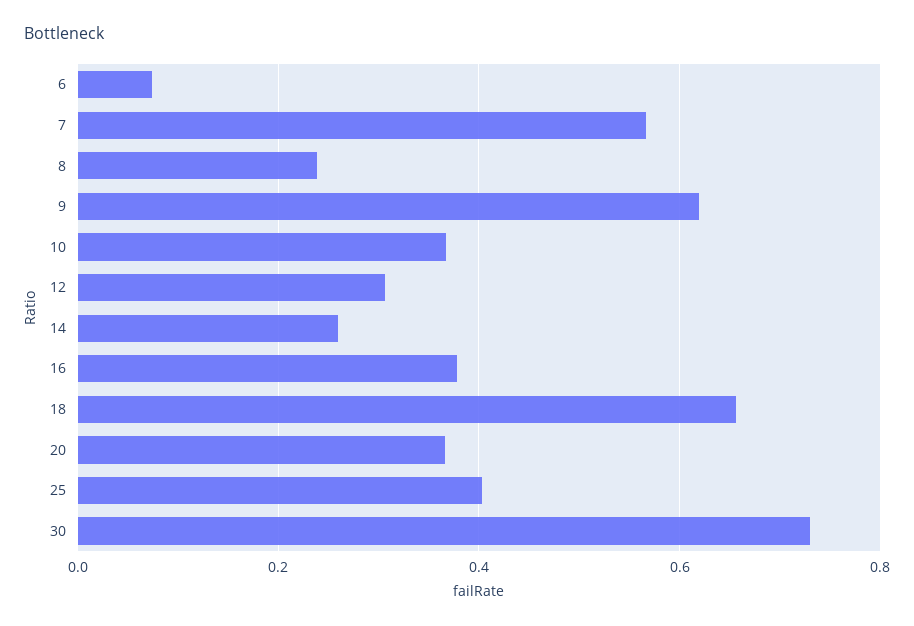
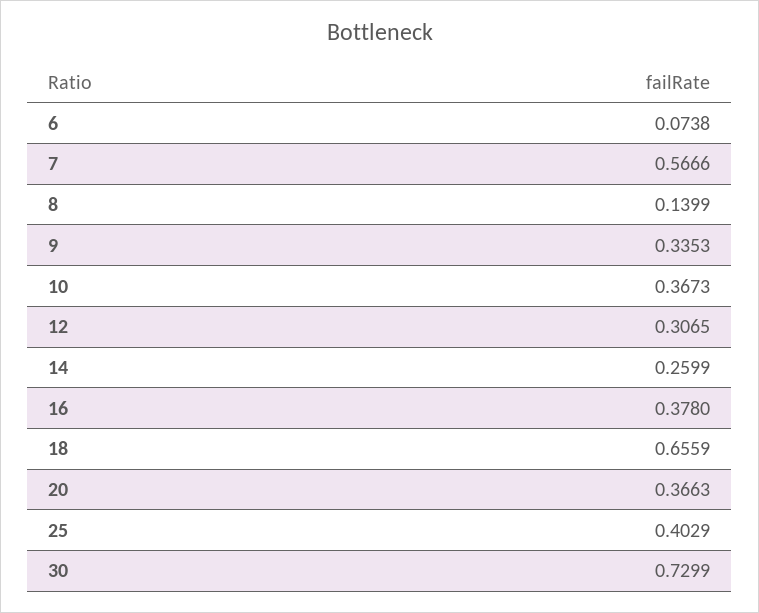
  {
    "6": 0.0738,
    "7": 0.5666,
-   "8": 0.24,
+   "8": 0.1399,
-   "9": 0.62,
+   "9": 0.3353,
    "10": 0.3673,
    "12": 0.3065,
    "14": 0.2599,
    "16": 0.378,
    "18": 0.6559,
    "20": 0.3663,
    "25": 0.4029,
    "30": 0.7299
  }

